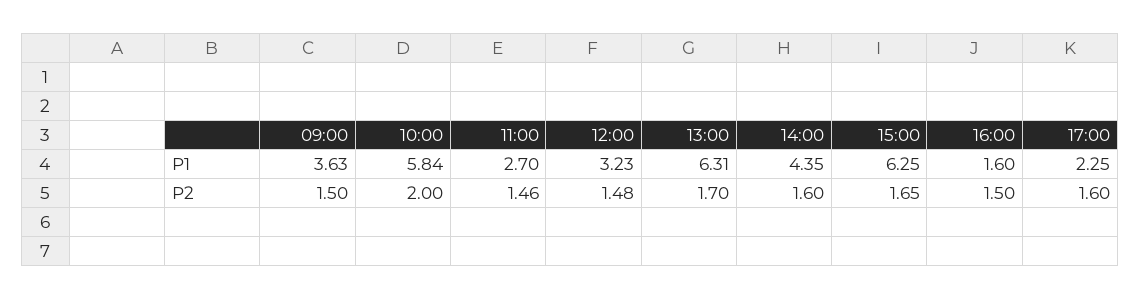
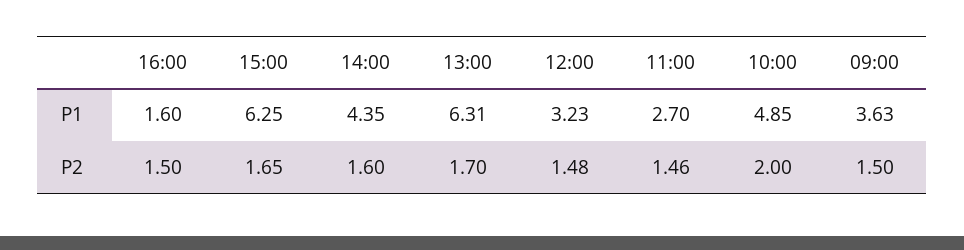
  {
    "09:00": {
      "P1": 3.63,
      "P2": 1.5
    },
    "10:00": {
-     "P1": 5.84,
+     "P1": 4.85,
      "P2": 2
    },
    "11:00": {
      "P1": 2.7,
      "P2": 1.46
    },
    "12:00": {
      "P1": 3.23,
      "P2": 1.48
    },
    "13:00": {
      "P1": 6.31,
      "P2": 1.7
    },
    "14:00": {
      "P1": 4.35,
      "P2": 1.6
    },
    "15:00": {
      "P1": 6.25,
      "P2": 1.65
    },
    "16:00": {
      "P1": 1.6,
      "P2": 1.5
-   },
+   }
-   "17:00": {
-     "P1": 2.25,
-     "P2": 1.6
-   }
  }

